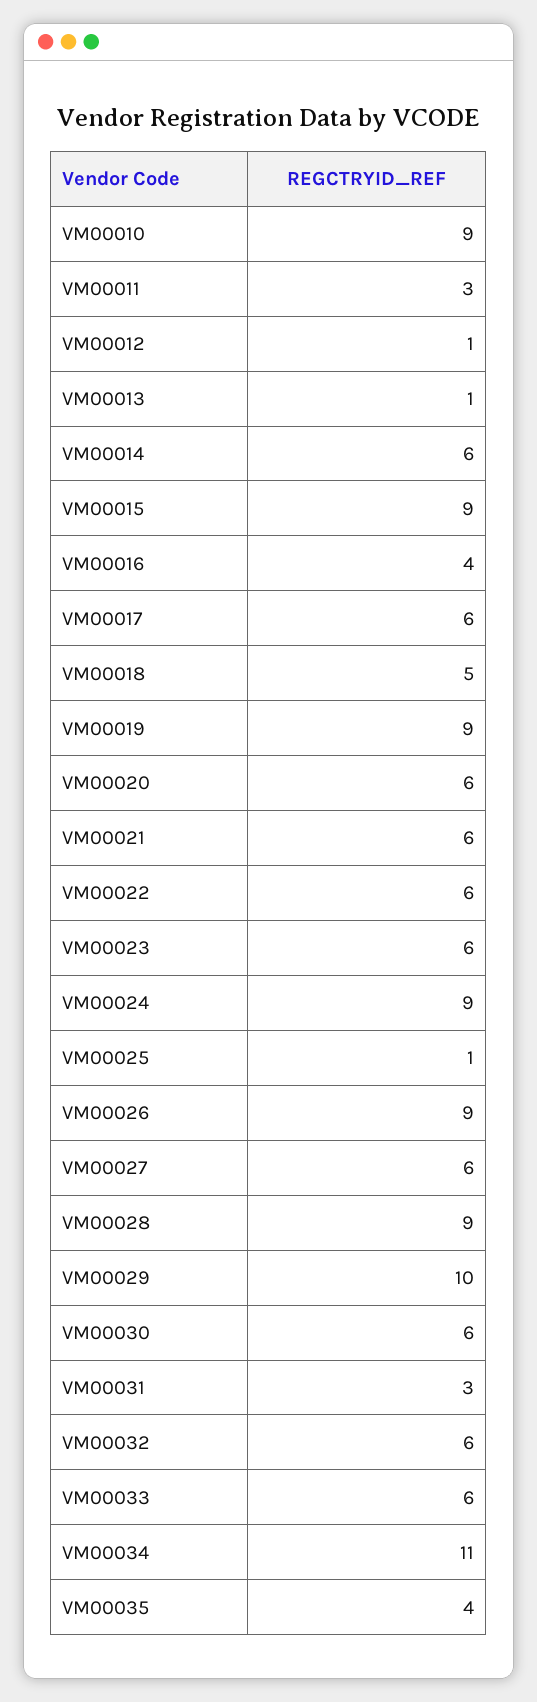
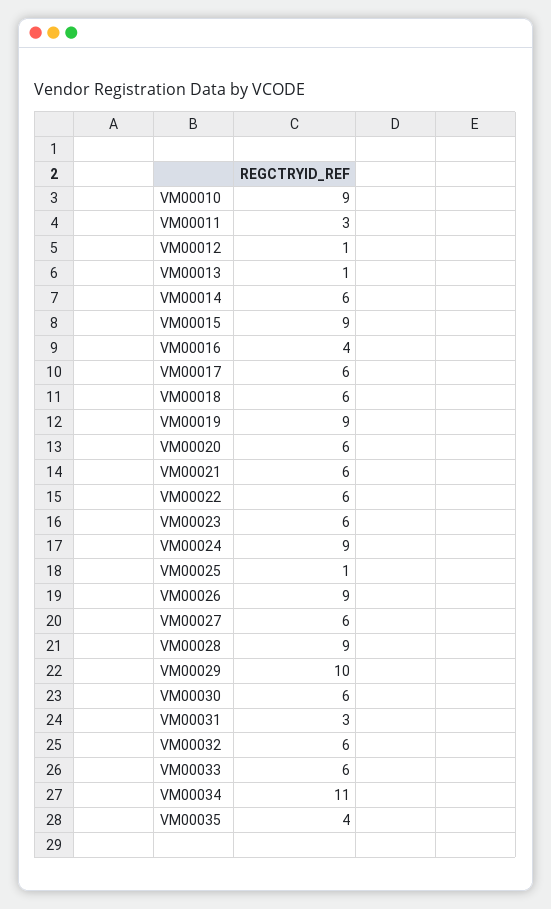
  {
    "VM00010": 9,
    "VM00011": 3,
    "VM00012": 1,
    "VM00013": 1,
    "VM00014": 6,
    "VM00015": 9,
    "VM00016": 4,
    "VM00017": 6,
-   "VM00018": 5,
+   "VM00018": 6,
    "VM00019": 9,
    "VM00020": 6,
    "VM00021": 6,
    "VM00022": 6,
    "VM00023": 6,
    "VM00024": 9,
    "VM00025": 1,
    "VM00026": 9,
    "VM00027": 6,
    "VM00028": 9,
    "VM00029": 10,
    "VM00030": 6,
    "VM00031": 3,
    "VM00032": 6,
    "VM00033": 6,
    "VM00034": 11,
    "VM00035": 4
  }

